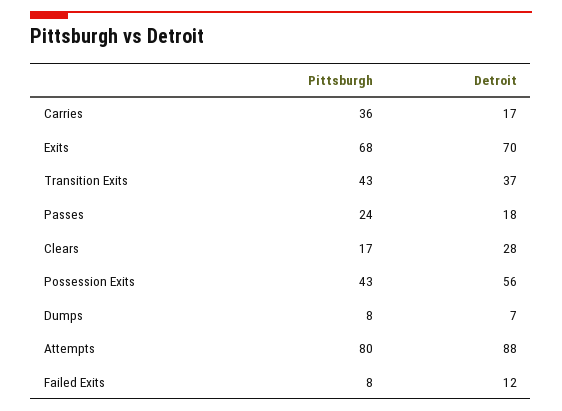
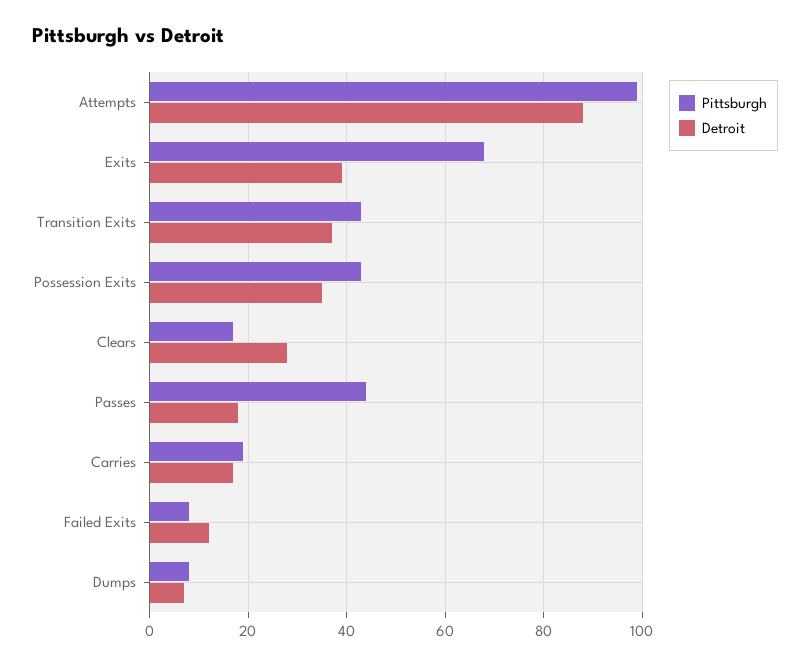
  {
    "Pittsburgh": {
-     "Carries": 36,
+     "Carries": 20,
      "Exits": 68,
      "Transition Exits": 43,
-     "Passes": 24,
+     "Passes": 45,
      "Clears": 17,
      "Possession Exits": 43,
      "Dumps": 8,
-     "Attempts": 80,
+     "Attempts": 100,
      "Failed Exits": 8
    },
    "Detroit": {
      "Carries": 17,
-     "Exits": 70,
+     "Exits": 40,
      "Transition Exits": 37,
      "Passes": 18,
      "Clears": 28,
-     "Possession Exits": 56,
+     "Possession Exits": 35,
      "Dumps": 7,
      "Attempts": 88,
      "Failed Exits": 12
    }
  }

